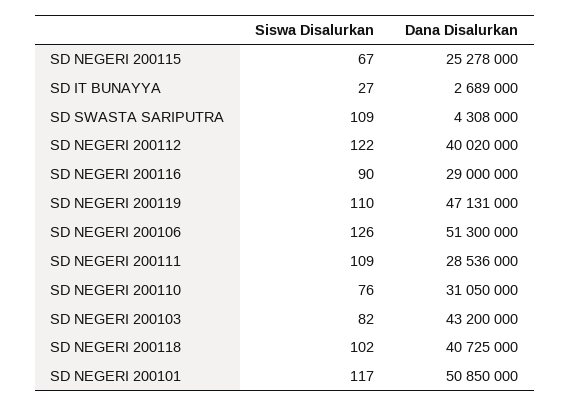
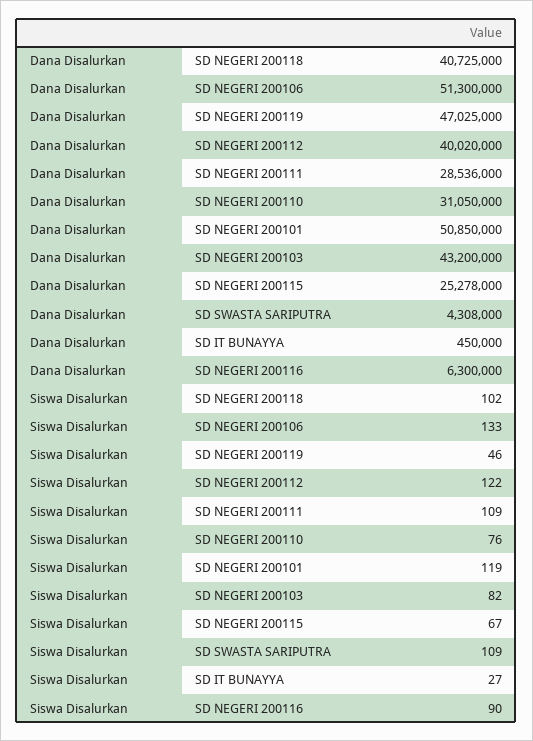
  {
    "Siswa Disalurkan": {
      "SD NEGERI 200115": 67,
      "SD IT BUNAYYA": 27,
      "SD SWASTA SARIPUTRA": 109,
      "SD NEGERI 200112": 122,
      "SD NEGERI 200116": 90,
-     "SD NEGERI 200119": 110,
+     "SD NEGERI 200119": 46,
-     "SD NEGERI 200106": 126,
+     "SD NEGERI 200106": 133,
      "SD NEGERI 200111": 109,
      "SD NEGERI 200110": 76,
      "SD NEGERI 200103": 82,
      "SD NEGERI 200118": 102,
-     "SD NEGERI 200101": 117
+     "SD NEGERI 200101": 119
    },
    "Dana Disalurkan": {
      "SD NEGERI 200115": 25278000,
-     "SD IT BUNAYYA": 2689000,
+     "SD IT BUNAYYA": 450000,
      "SD SWASTA SARIPUTRA": 4308000,
      "SD NEGERI 200112": 40020000,
-     "SD NEGERI 200116": 29000000,
+     "SD NEGERI 200116": 6300000,
-     "SD NEGERI 200119": 47131000,
+     "SD NEGERI 200119": 47025000,
      "SD NEGERI 200106": 51300000,
      "SD NEGERI 200111": 28536000,
      "SD NEGERI 200110": 31050000,
      "SD NEGERI 200103": 43200000,
      "SD NEGERI 200118": 40725000,
      "SD NEGERI 200101": 50850000
    }
  }

